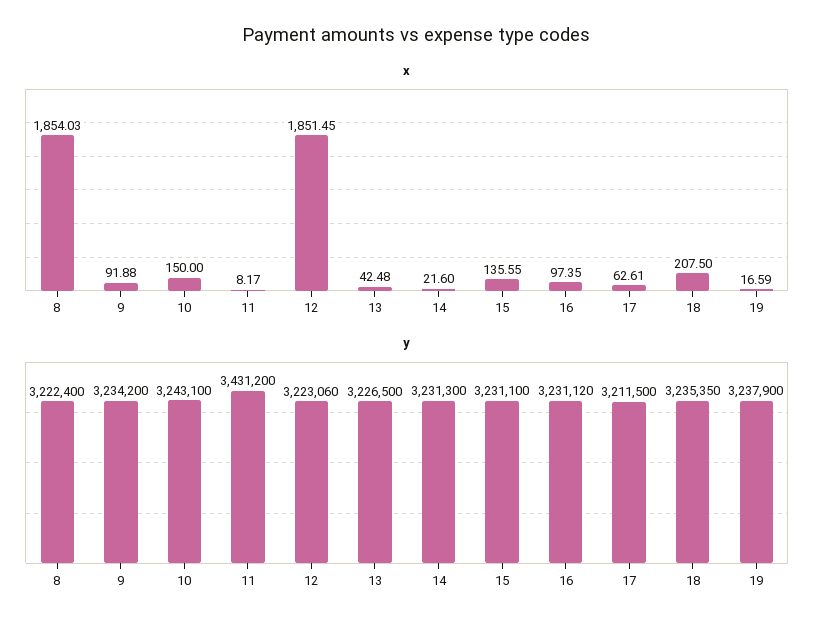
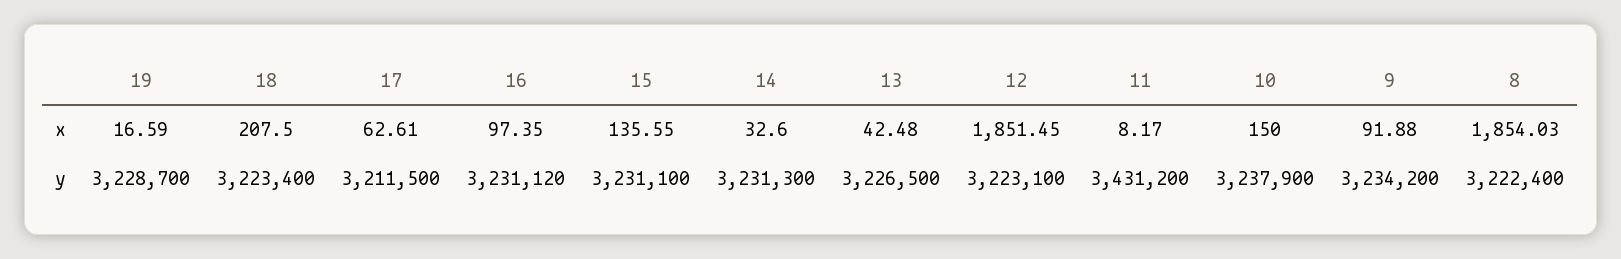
  {
    "x": {
      "8": 1854.03,
      "9": 91.88,
      "10": 150,
      "11": 8.17,
      "12": 1851.45,
      "13": 42.48,
-     "14": 21.6,
+     "14": 32.6,
      "15": 135.55,
      "16": 97.35,
      "17": 62.61,
      "18": 207.5,
      "19": 16.59
    },
    "y": {
      "8": 3222400,
      "9": 3234200,
-     "10": 3243100,
+     "10": 3237900,
      "11": 3431200,
-     "12": 3223060,
+     "12": 3223100,
      "13": 3226500,
      "14": 3231300,
      "15": 3231100,
      "16": 3231120,
      "17": 3211500,
-     "18": 3235350,
+     "18": 3223400,
-     "19": 3237900
+     "19": 3228700
    }
  }

